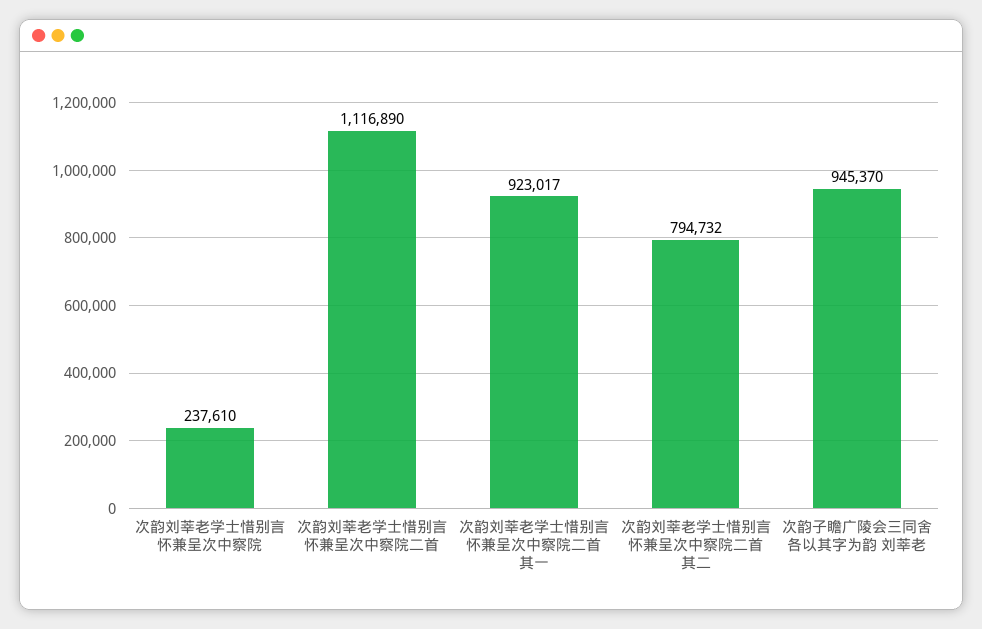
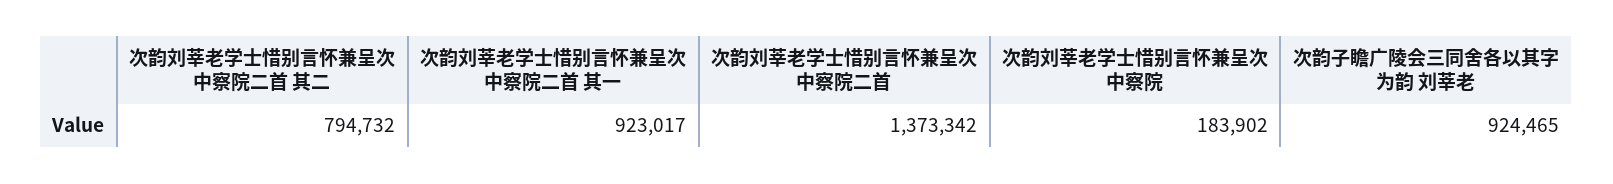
  {
-   "次韵刘莘老学士惜别言怀兼呈次中察院": 237610,
+   "次韵刘莘老学士惜别言怀兼呈次中察院": 183902,
-   "次韵刘莘老学士惜别言怀兼呈次中察院二首": 1116890,
+   "次韵刘莘老学士惜别言怀兼呈次中察院二首": 1373342,
    "次韵刘莘老学士惜别言怀兼呈次中察院二首 其一": 923017,
    "次韵刘莘老学士惜别言怀兼呈次中察院二首 其二": 794732,
-   "次韵子瞻广陵会三同舍各以其字为韵 刘莘老": 945370
+   "次韵子瞻广陵会三同舍各以其字为韵 刘莘老": 924465
  }

